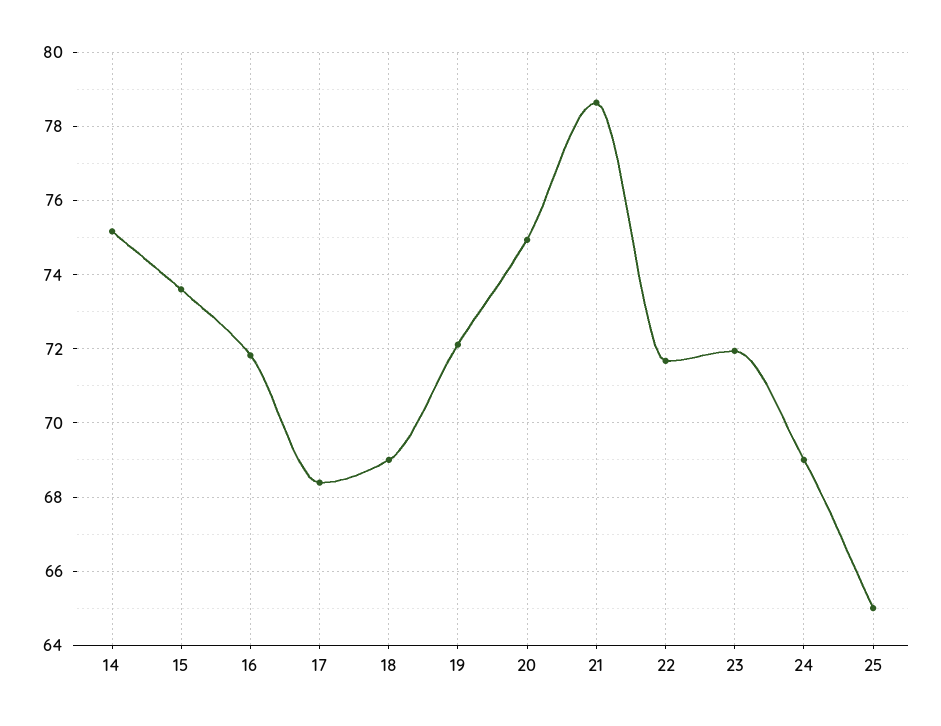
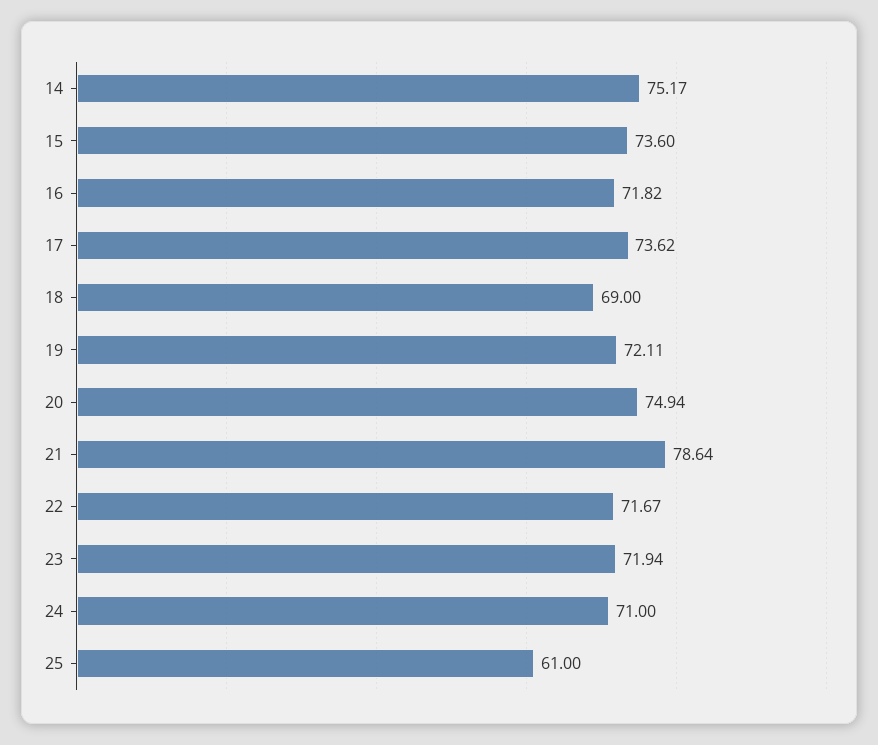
  {
    "14": 75.17,
    "15": 73.6,
    "16": 71.82,
-   "17": 68.4,
+   "17": 73.62,
    "18": 69,
    "19": 72.11,
    "20": 74.94,
    "21": 78.64,
    "22": 71.67,
    "23": 71.94,
-   "24": 69,
+   "24": 71,
-   "25": 65
+   "25": 61
  }

